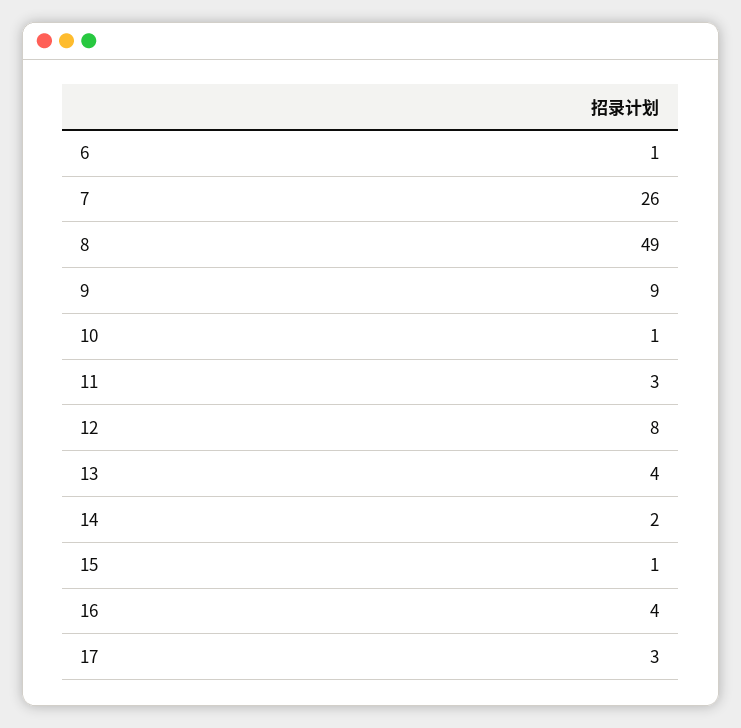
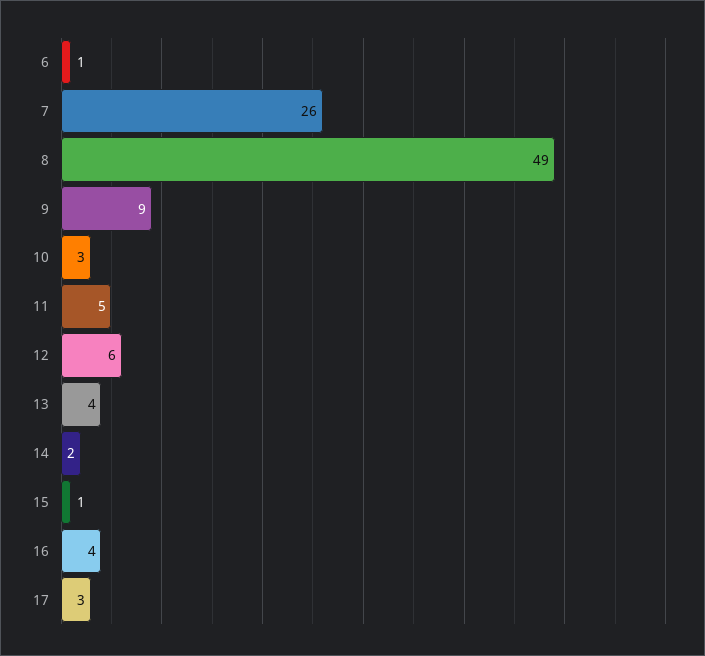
  {
    "6": 1,
    "7": 26,
    "8": 49,
    "9": 9,
-   "10": 1,
+   "10": 3,
-   "11": 3,
+   "11": 5,
-   "12": 8,
+   "12": 6,
    "13": 4,
    "14": 2,
    "15": 1,
    "16": 4,
    "17": 3
  }

